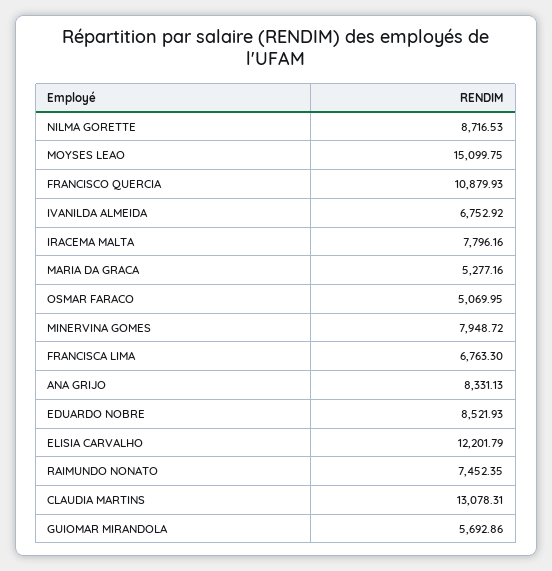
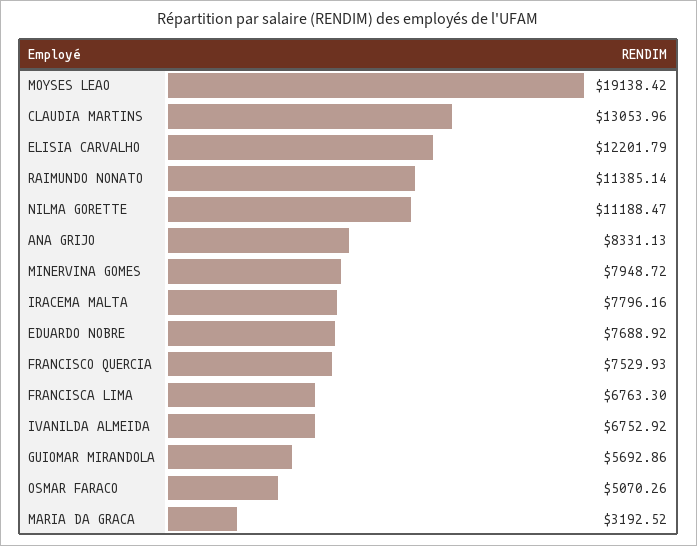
  {
-   "NILMA GORETTE": 8716.53,
+   "NILMA GORETTE": 11188.47,
-   "MOYSES LEAO": 15099.75,
+   "MOYSES LEAO": 19138.42,
-   "FRANCISCO QUERCIA": 10879.93,
+   "FRANCISCO QUERCIA": 7529.93,
    "IVANILDA ALMEIDA": 6752.92,
    "IRACEMA MALTA": 7796.16,
-   "MARIA DA GRACA": 5277.16,
+   "MARIA DA GRACA": 3192.52,
-   "OSMAR FARACO": 5069.95,
+   "OSMAR FARACO": 5070.26,
    "MINERVINA GOMES": 7948.72,
    "FRANCISCA LIMA": 6763.3,
    "ANA GRIJO": 8331.13,
-   "EDUARDO NOBRE": 8521.93,
+   "EDUARDO NOBRE": 7688.92,
    "ELISIA CARVALHO": 12201.79,
-   "RAIMUNDO NONATO": 7452.35,
+   "RAIMUNDO NONATO": 11385.14,
-   "CLAUDIA MARTINS": 13078.31,
+   "CLAUDIA MARTINS": 13053.96,
    "GUIOMAR MIRANDOLA": 5692.86
  }

